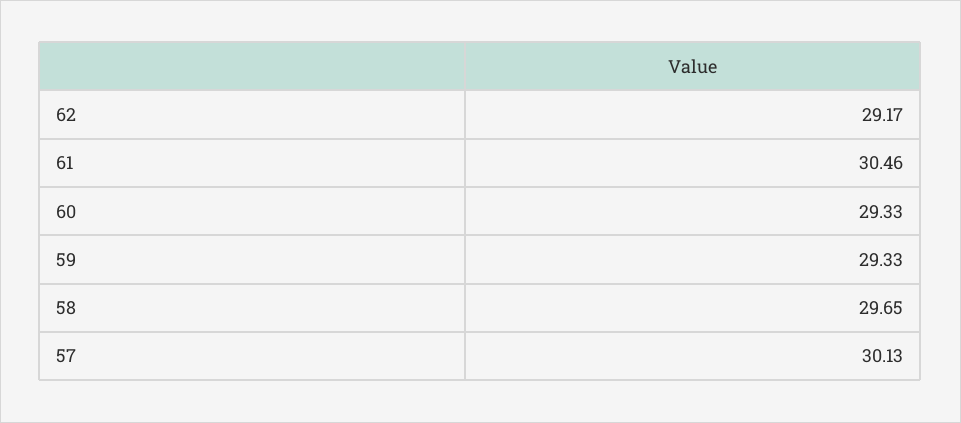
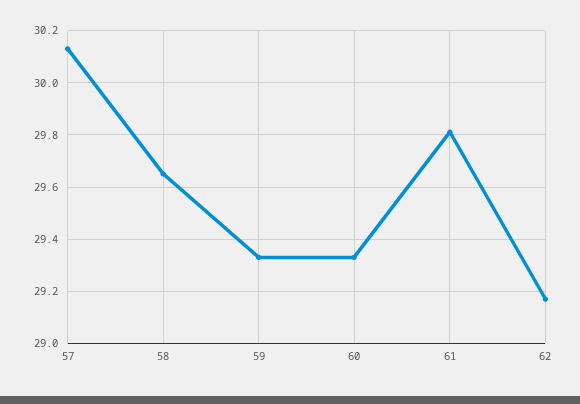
  {
    "62": 29.17,
-   "61": 30.46,
+   "61": 29.8,
    "60": 29.33,
    "59": 29.33,
    "58": 29.65,
    "57": 30.13
  }

